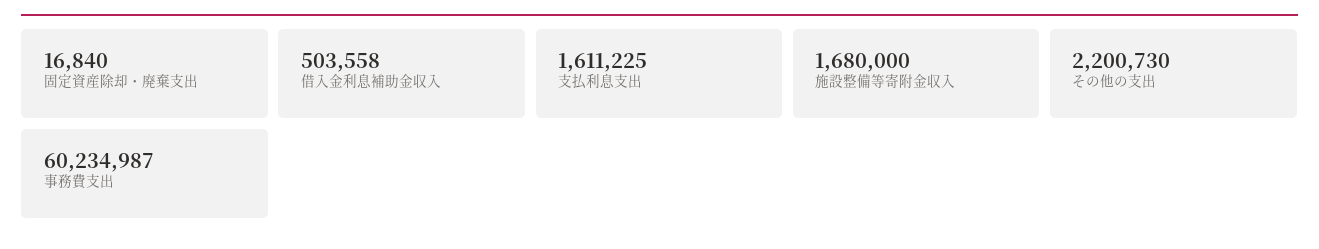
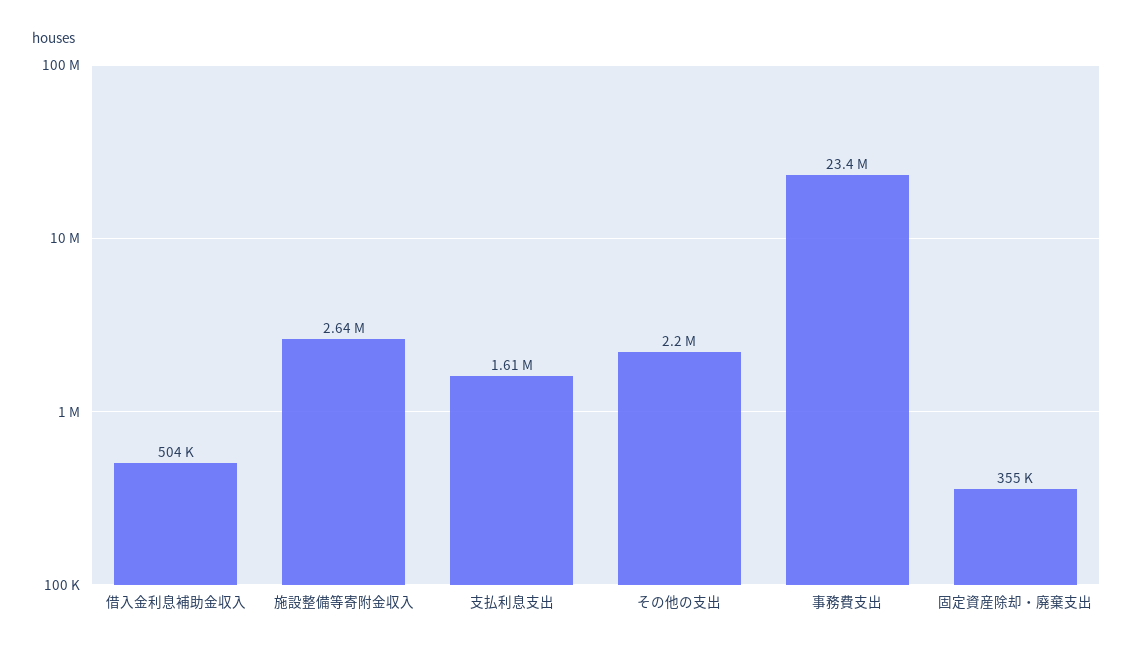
  {
-   "固定資産除却・廃棄支出": 16840,
+   "固定資産除却・廃棄支出": 355000,
    "借入金利息補助金収入": 503558,
    "支払利息支出": 1611225,
-   "施設整備等寄附金収入": 1680000,
+   "施設整備等寄附金収入": 2640000,
    "その他の支出": 2200730,
-   "事務費支出": 60234987
+   "事務費支出": 23400000
  }

